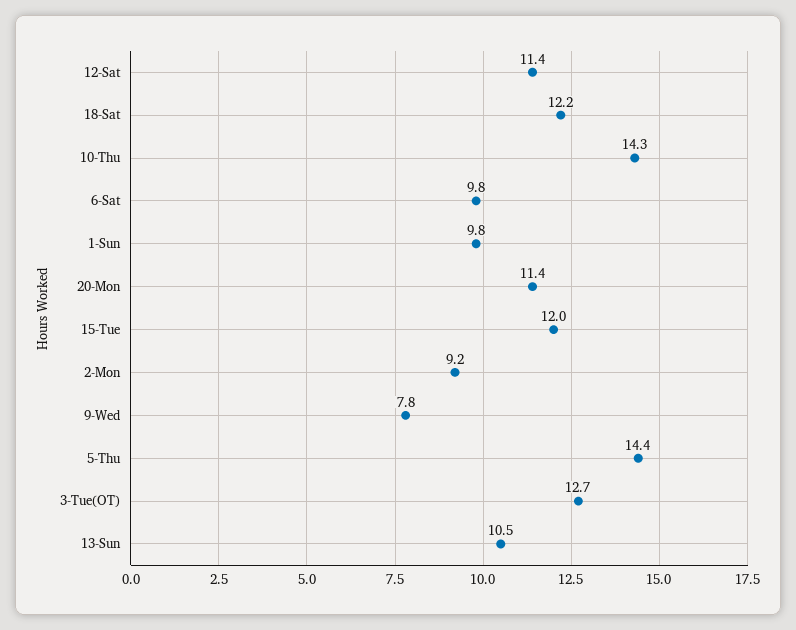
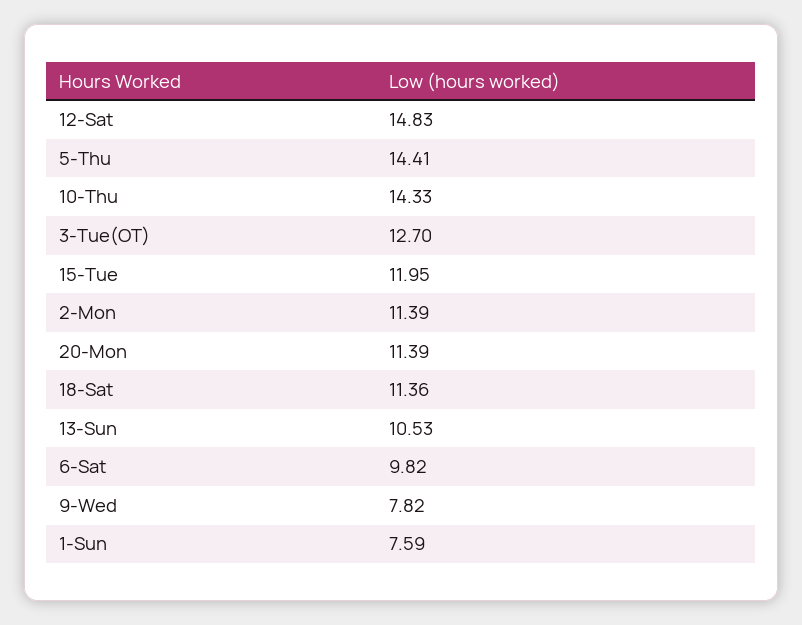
  {
-   "12-Sat": 11.4,
+   "12-Sat": 14.83,
-   "18-Sat": 12.2,
+   "18-Sat": 11.36,
    "10-Thu": 14.33,
    "6-Sat": 9.82,
-   "1-Sun": 9.8,
+   "1-Sun": 7.59,
    "20-Mon": 11.39,
    "15-Tue": 11.95,
-   "2-Mon": 9.2,
+   "2-Mon": 11.39,
    "9-Wed": 7.82,
    "5-Thu": 14.41,
    "3-Tue(OT)": 12.7,
    "13-Sun": 10.53
  }

